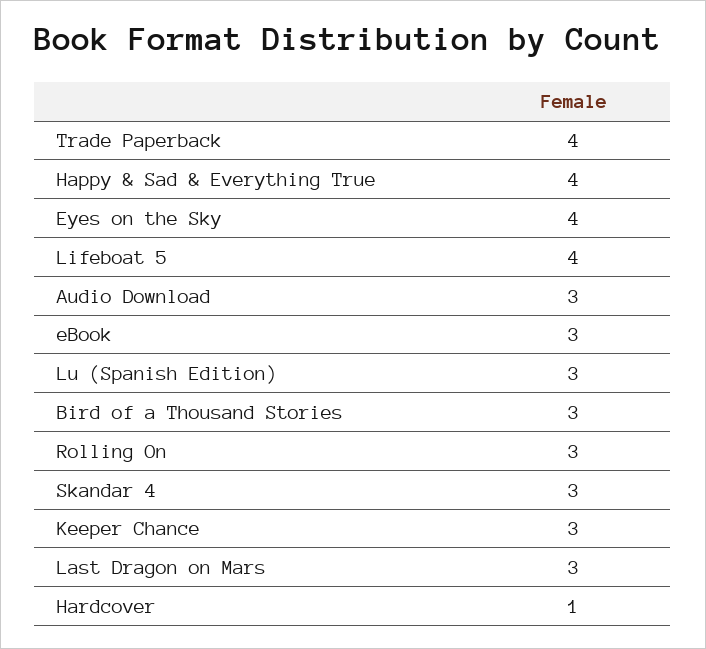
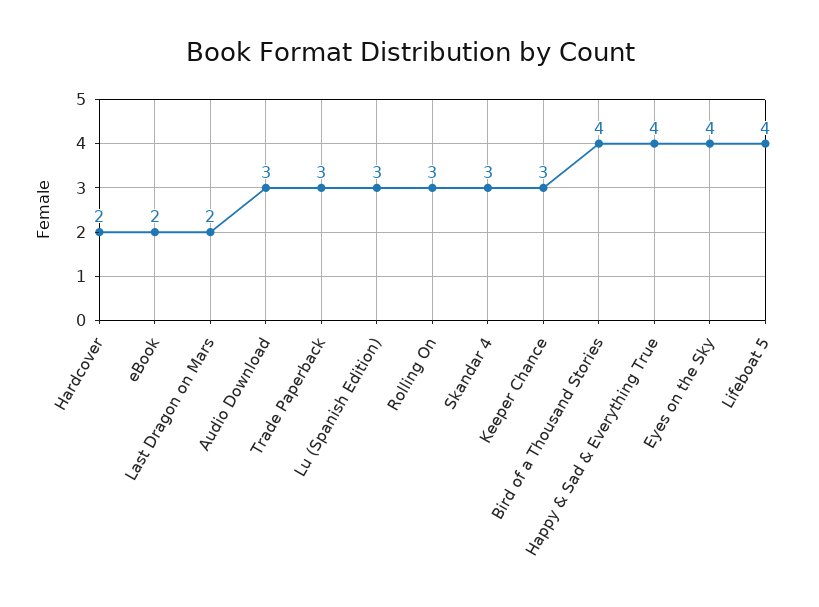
  {
-   "Trade Paperback": 4,
+   "Trade Paperback": 3,
    "Happy & Sad & Everything True": 4,
    "Eyes on the Sky": 4,
    "Lifeboat 5": 4,
    "Audio Download": 3,
-   "eBook": 3,
+   "eBook": 2,
    "Lu (Spanish Edition)": 3,
-   "Bird of a Thousand Stories": 3,
+   "Bird of a Thousand Stories": 4,
    "Rolling On": 3,
    "Skandar 4": 3,
    "Keeper Chance": 3,
-   "Last Dragon on Mars": 3,
+   "Last Dragon on Mars": 2,
-   "Hardcover": 1
+   "Hardcover": 2
  }

